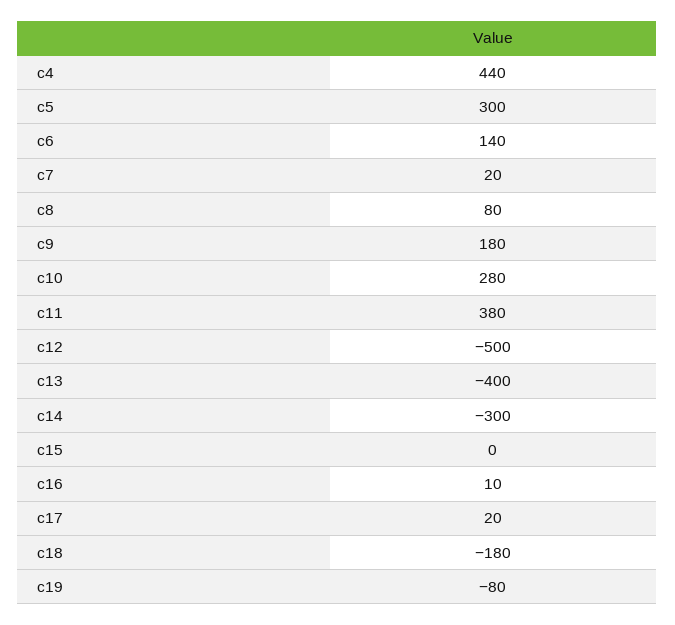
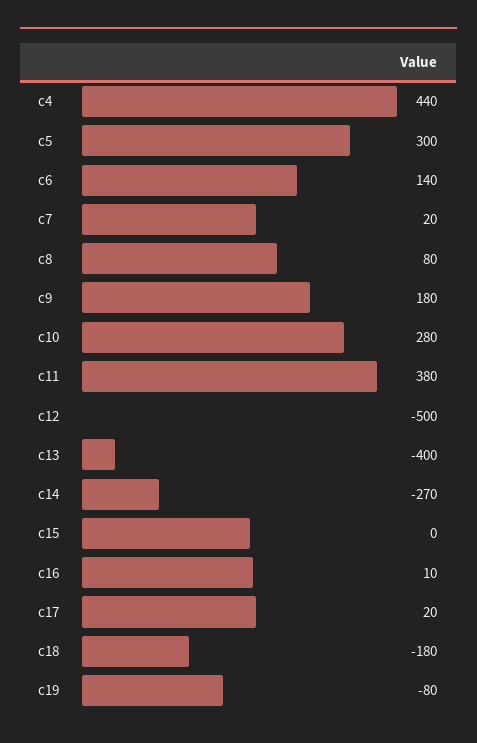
  {
    "c4": 440,
    "c5": 300,
    "c6": 140,
    "c7": 20,
    "c8": 80,
    "c9": 180,
    "c10": 280,
    "c11": 380,
    "c12": -500,
    "c13": -400,
-   "c14": -300,
+   "c14": -270,
    "c15": 0,
    "c16": 10,
    "c17": 20,
    "c18": -180,
    "c19": -80
  }

